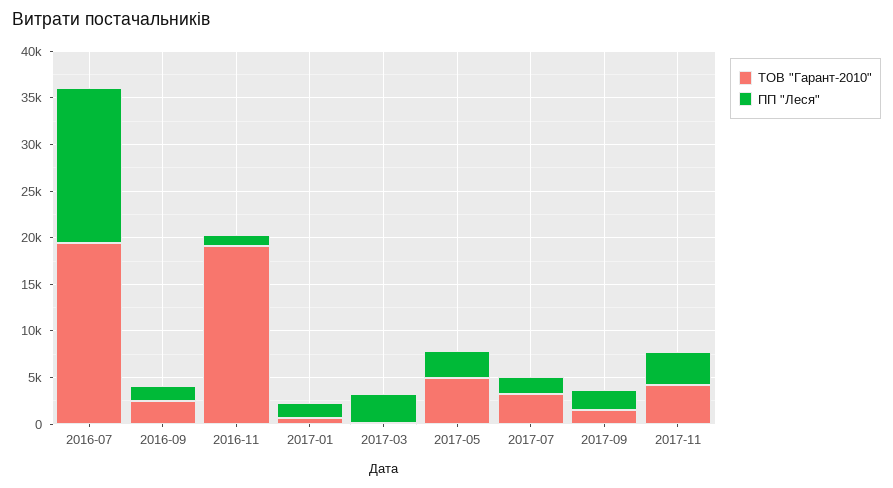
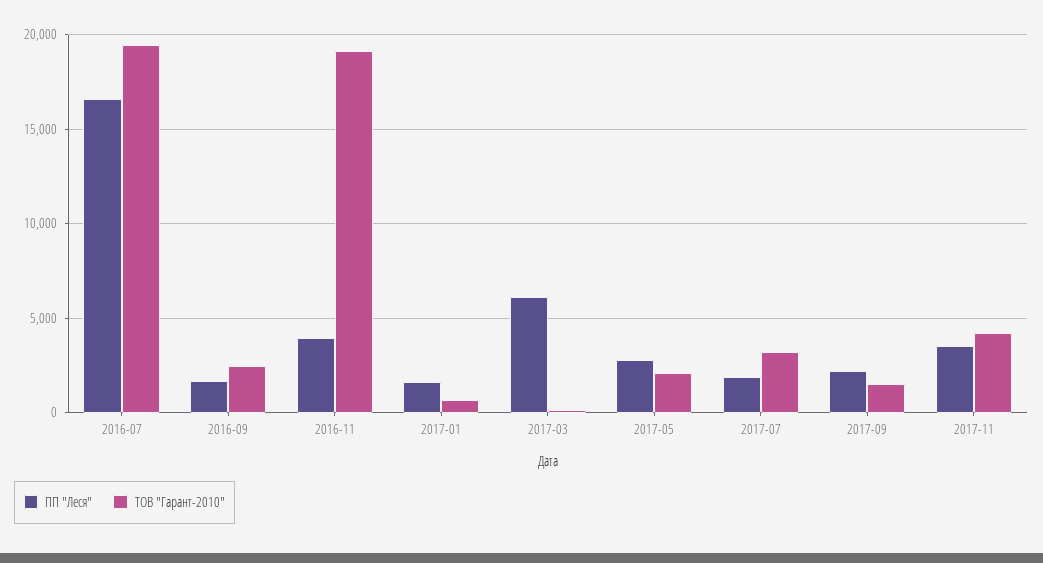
  {
    "ТОВ \"Гарант-2010\"": {
      "2016-07": 19500,
      "2016-09": 2500,
      "2016-11": 19000,
      "2017-01": 500,
      "2017-03": 0,
-     "2017-05": 5000,
+     "2017-05": 2000,
      "2017-07": 3000,
      "2017-09": 1500,
      "2017-11": 4000
    },
    "ПП \"Леся\"": {
      "2016-07": 16500,
      "2016-09": 1500,
-     "2016-11": 1000,
+     "2016-11": 4000,
      "2017-01": 1500,
-     "2017-03": 3000,
+     "2017-03": 6000,
      "2017-05": 3000,
      "2017-07": 2000,
      "2017-09": 2000,
      "2017-11": 3500
    }
  }

